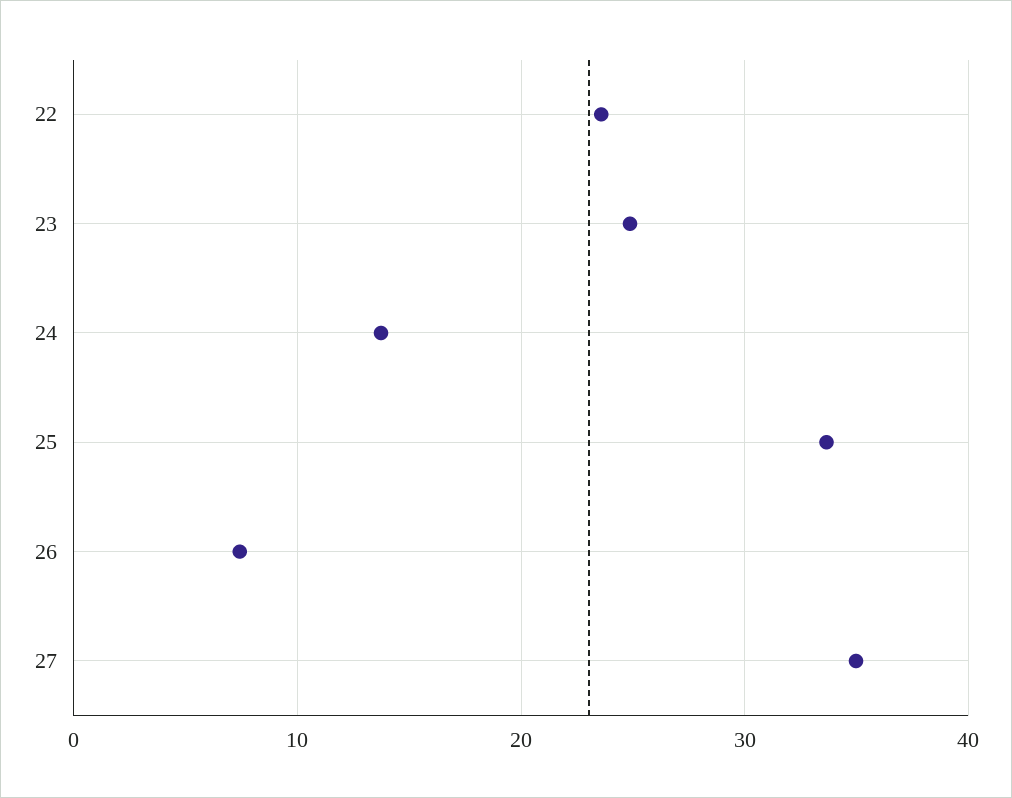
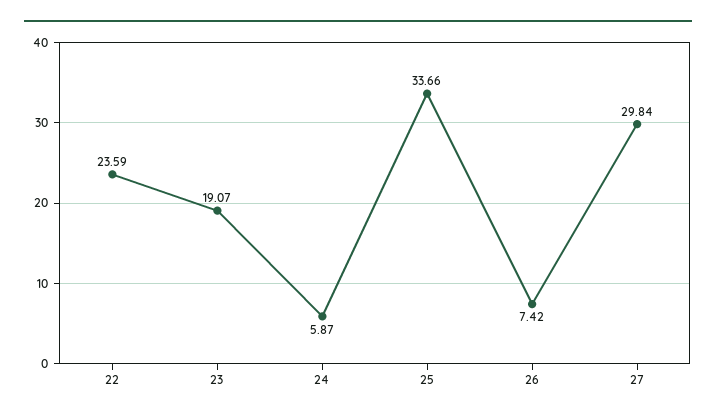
  {
    "22": 23.59,
-   "23": 25,
+   "23": 19.07,
-   "24": 14,
+   "24": 5.87,
    "25": 33.66,
    "26": 7.42,
-   "27": 35
+   "27": 29.84
  }

